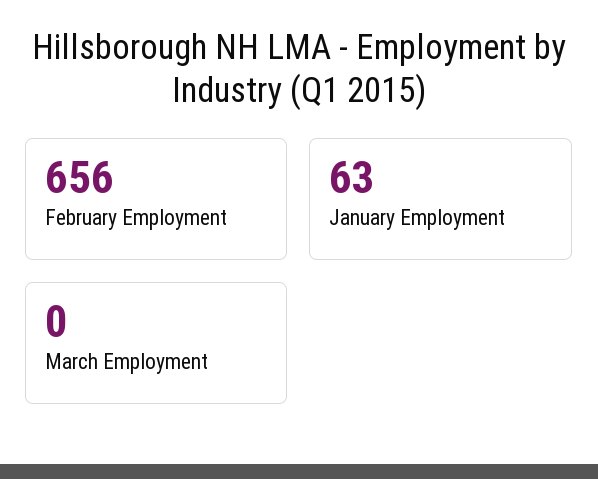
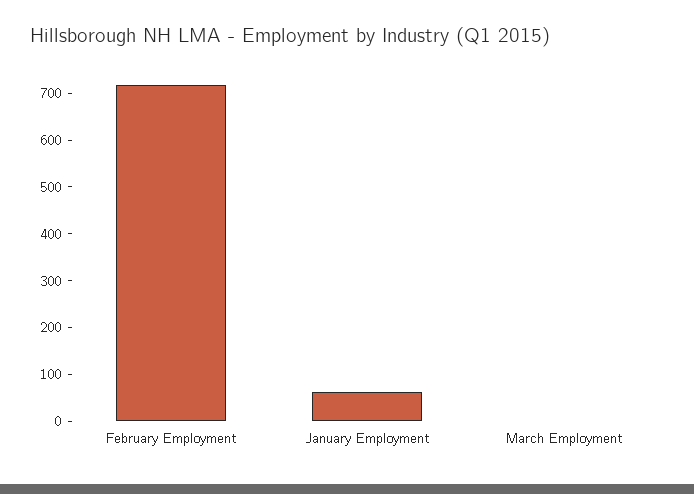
  {
-   "February Employment": 656,
+   "February Employment": 720,
    "January Employment": 63,
    "March Employment": 0
  }

